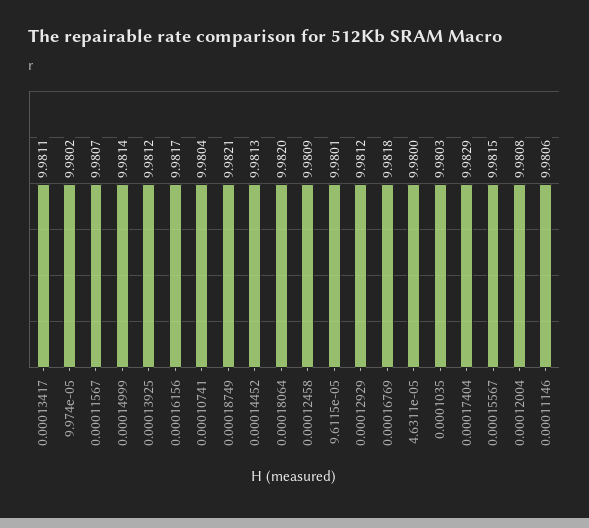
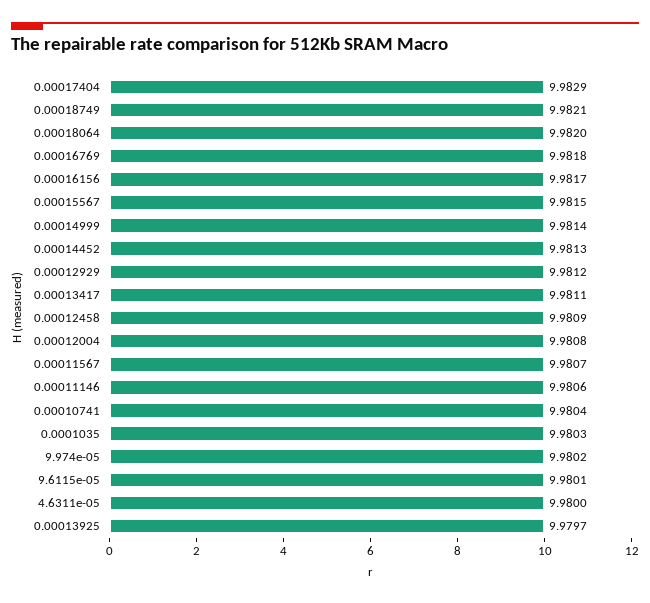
  {
    "0.00013417": 9.9811,
    "9.974e-05": 9.9802,
    "0.00011567": 9.9807,
    "0.00014999": 9.9814,
-   "0.00013925": 9.9812,
+   "0.00013925": 9.9797,
    "0.00016156": 9.9817,
    "0.00010741": 9.9804,
    "0.00018749": 9.9821,
    "0.00014452": 9.9813,
    "0.00018064": 9.982,
    "0.00012458": 9.9809,
    "9.6115e-05": 9.9801,
    "0.00012929": 9.9812,
    "0.00016769": 9.9818,
    "4.6311e-05": 9.98,
    "0.0001035": 9.9803,
    "0.00017404": 9.9829,
    "0.00015567": 9.9815,
    "0.00012004": 9.9808,
    "0.00011146": 9.9806
  }

